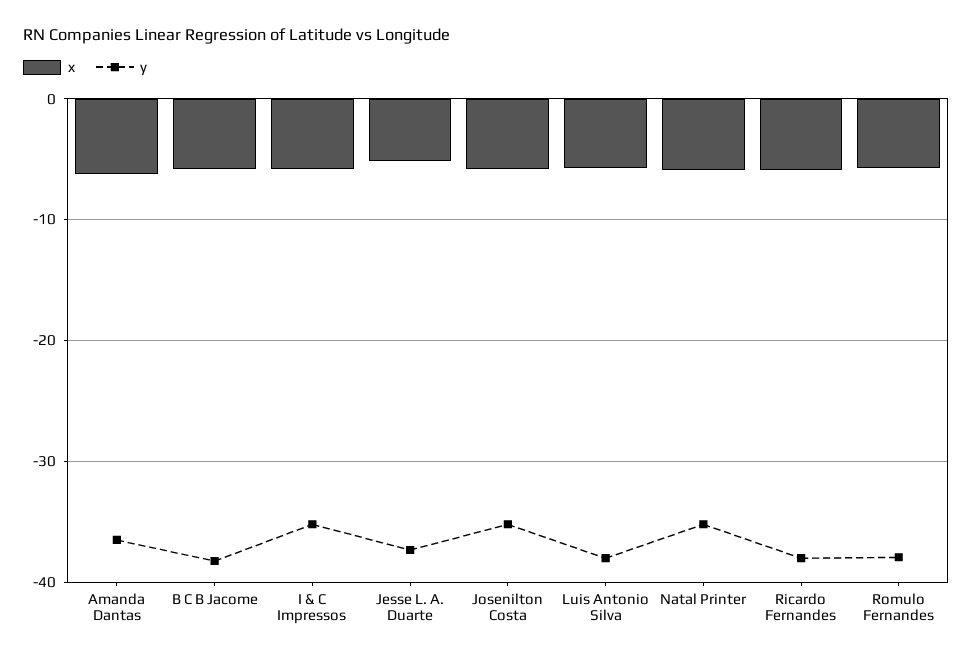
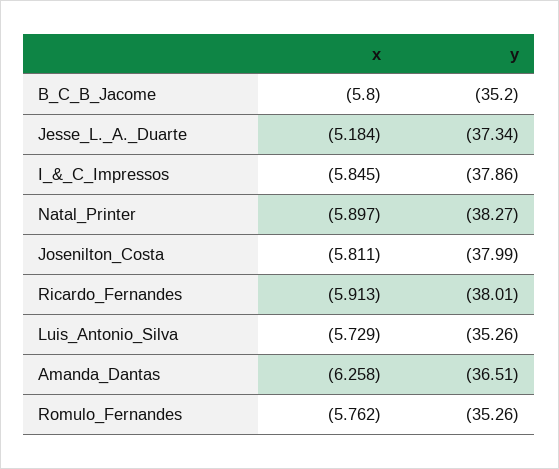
  {
    "x": {
      "Amanda Dantas": -6.258,
      "B C B Jacome": -5.8,
      "I & C Impressos": -5.845,
      "Jesse L. A. Duarte": -5.184,
      "Josenilton Costa": -5.811,
      "Luis Antonio Silva": -5.729,
      "Natal Printer": -5.897,
      "Ricardo Fernandes": -5.913,
      "Romulo Fernandes": -5.762
    },
    "y": {
      "Amanda Dantas": -36.51,
-     "B C B Jacome": -38,
+     "B C B Jacome": -35.2,
-     "I & C Impressos": -35,
+     "I & C Impressos": -37.86,
      "Jesse L. A. Duarte": -37.34,
-     "Josenilton Costa": -35,
+     "Josenilton Costa": -37.99,
-     "Luis Antonio Silva": -38,
+     "Luis Antonio Silva": -35.26,
-     "Natal Printer": -35,
+     "Natal Printer": -38.27,
      "Ricardo Fernandes": -38.01,
-     "Romulo Fernandes": -38
+     "Romulo Fernandes": -35.26
    }
  }

